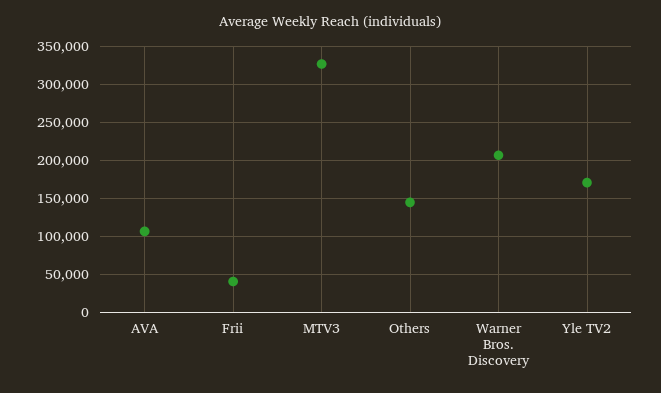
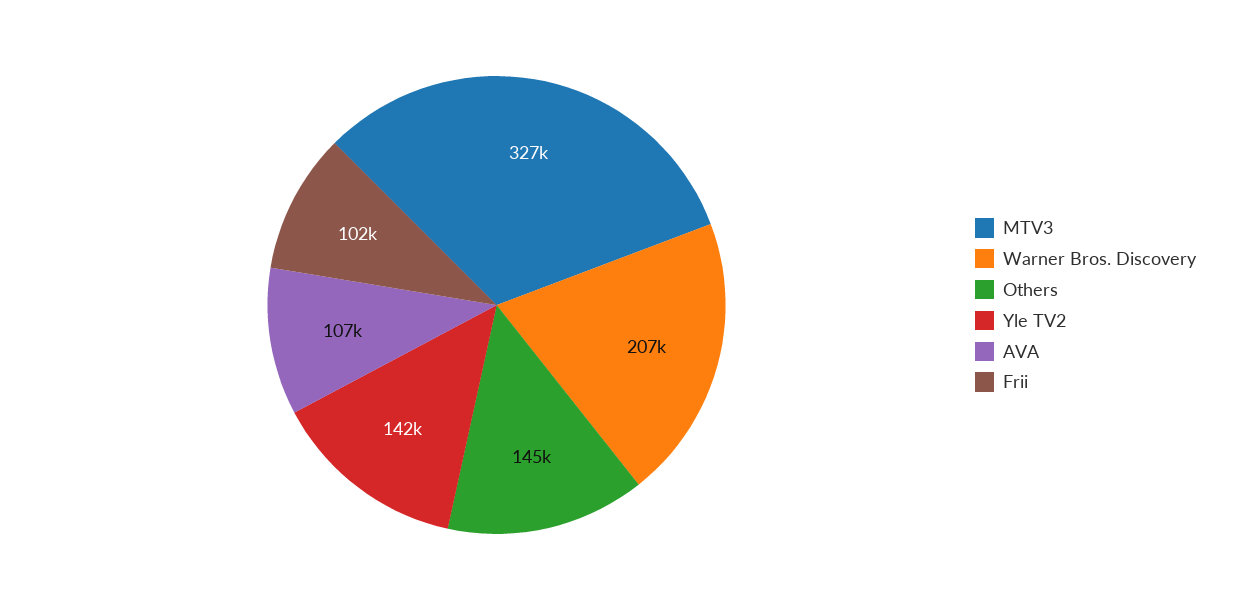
  {
    "AVA": 107000,
-   "Frii": 40000,
+   "Frii": 102000,
    "MTV3": 327000,
    "Others": 145000,
    "Warner Bros. Discovery": 207000,
-   "Yle TV2": 170000
+   "Yle TV2": 142000
  }

